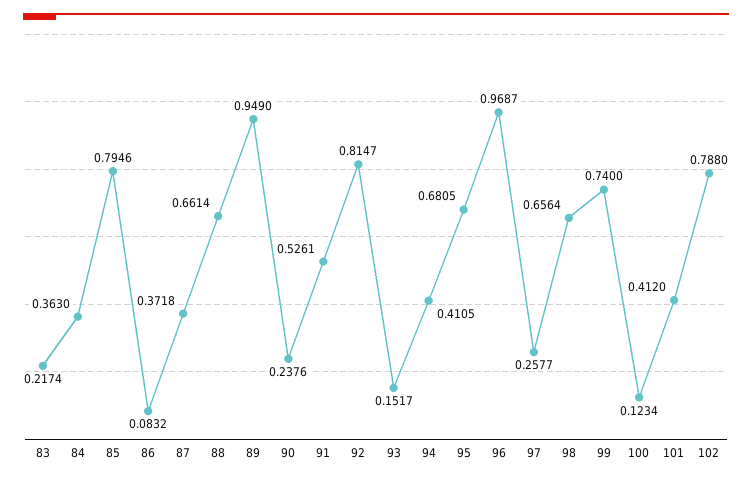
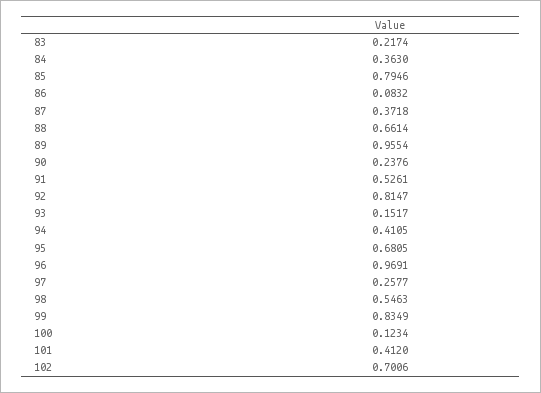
  {
    "83": 0.2174,
    "84": 0.363,
    "85": 0.7946,
    "86": 0.0832,
    "87": 0.3718,
    "88": 0.6614,
-   "89": 0.949,
+   "89": 0.9554,
    "90": 0.2376,
    "91": 0.5261,
    "92": 0.8147,
    "93": 0.1517,
    "94": 0.4105,
    "95": 0.6805,
-   "96": 0.9687,
+   "96": 0.9691,
    "97": 0.2577,
-   "98": 0.6564,
+   "98": 0.5463,
-   "99": 0.74,
+   "99": 0.8349,
    "100": 0.1234,
    "101": 0.412,
-   "102": 0.788
+   "102": 0.7006
  }

